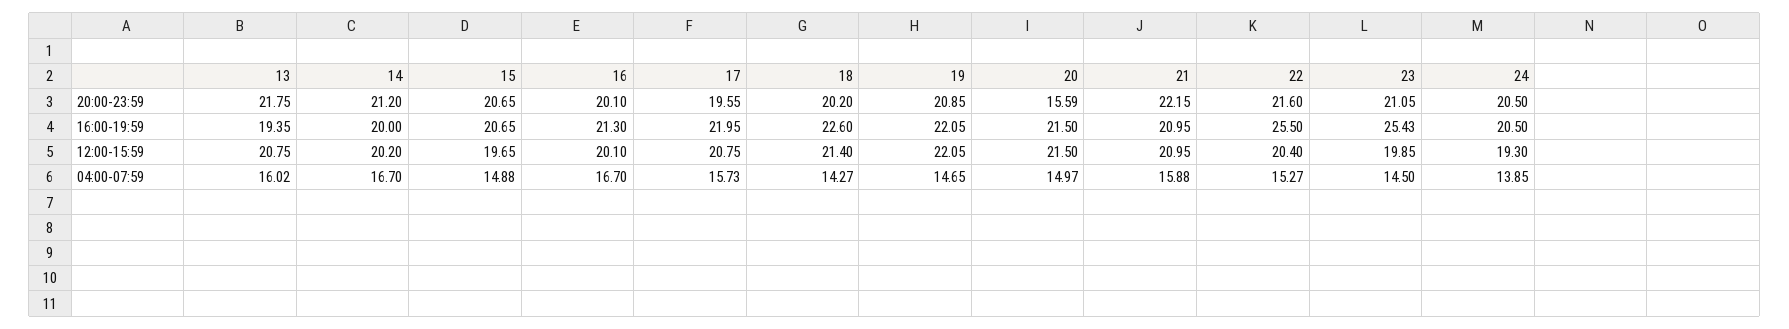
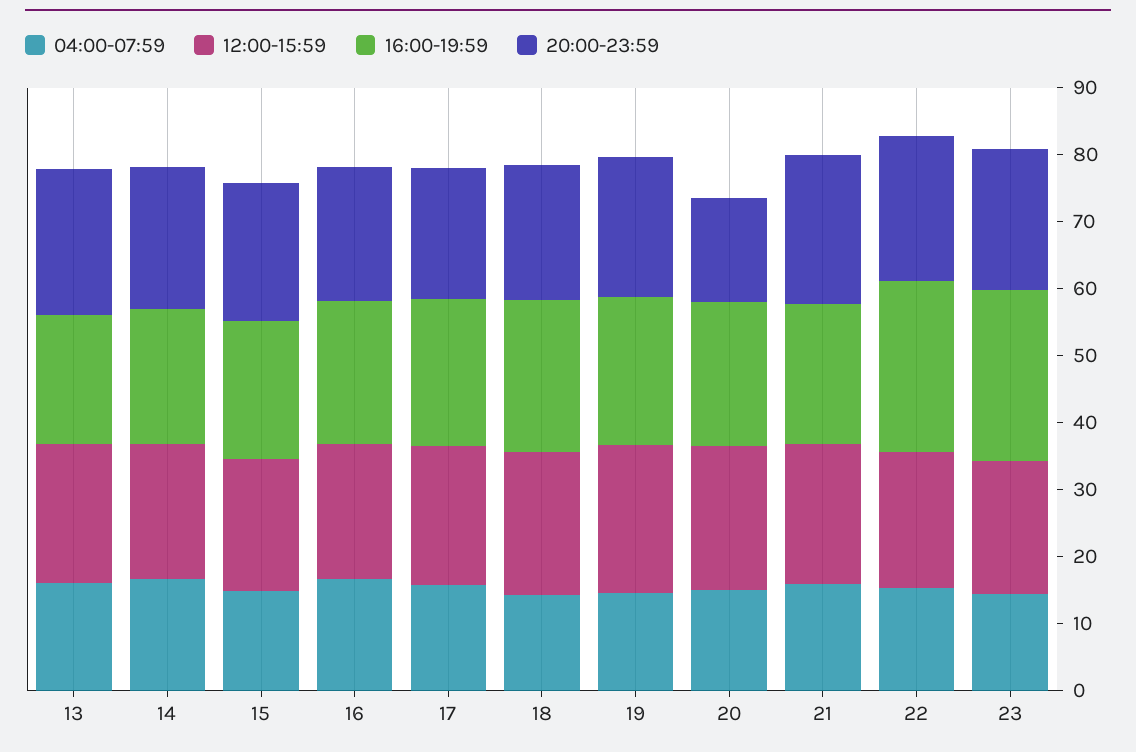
  {
    "20:00-23:59": {
      "13": 21.75,
      "14": 21.2,
      "15": 20.65,
      "16": 20.1,
      "17": 19.55,
      "18": 20.2,
      "19": 20.85,
      "20": 15.59,
      "21": 22.15,
      "22": 21.6,
-     "23": 21.05,
+     "23": 21.05
-     "24": 20.5
    },
    "16:00-19:59": {
      "13": 19.35,
      "14": 20,
      "15": 20.65,
      "16": 21.3,
      "17": 21.95,
      "18": 22.6,
      "19": 22.05,
      "20": 21.5,
      "21": 20.95,
      "22": 25.5,
-     "23": 25.43,
+     "23": 25.43
-     "24": 20.5
    },
    "12:00-15:59": {
      "13": 20.75,
      "14": 20.2,
      "15": 19.65,
      "16": 20.1,
      "17": 20.75,
      "18": 21.4,
      "19": 22.05,
      "20": 21.5,
      "21": 20.95,
      "22": 20.4,
-     "23": 19.85,
+     "23": 19.85
-     "24": 19.3
    },
    "04:00-07:59": {
      "13": 16.02,
      "14": 16.7,
      "15": 14.88,
      "16": 16.7,
      "17": 15.73,
      "18": 14.27,
      "19": 14.65,
      "20": 14.97,
      "21": 15.88,
      "22": 15.27,
-     "23": 14.5,
+     "23": 14.5
-     "24": 13.85
    }
  }

